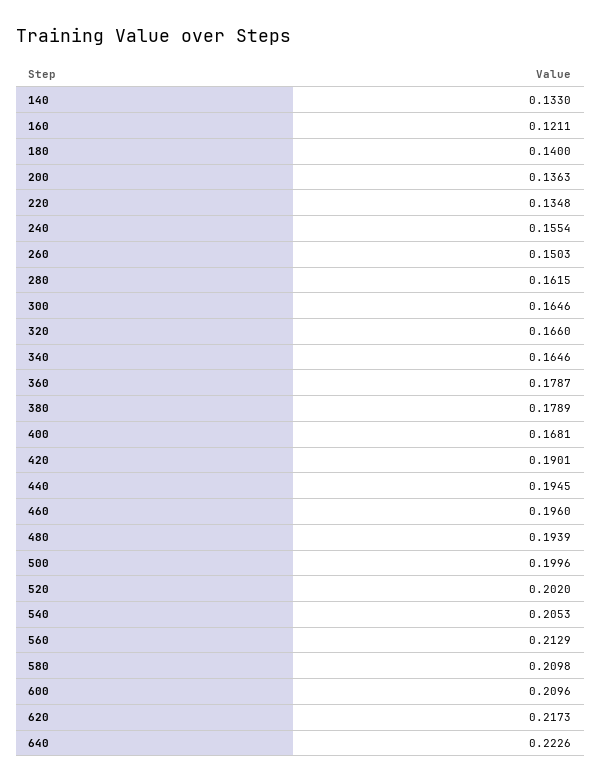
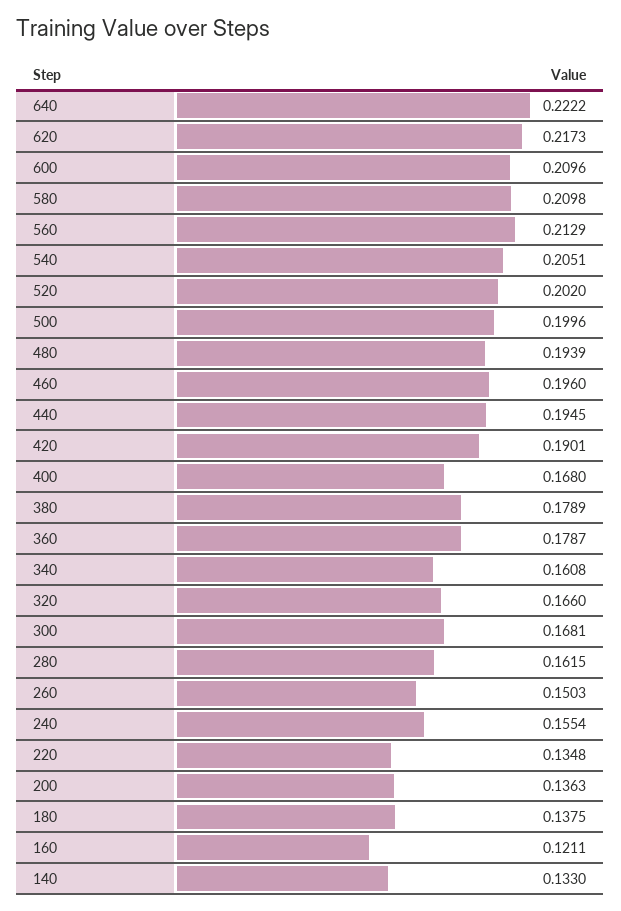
  {
    "140": 0.133,
    "160": 0.1211,
-   "180": 0.14,
+   "180": 0.1375,
    "200": 0.1363,
    "220": 0.1348,
    "240": 0.1554,
    "260": 0.1503,
    "280": 0.1615,
-   "300": 0.1646,
+   "300": 0.1681,
    "320": 0.166,
-   "340": 0.1646,
+   "340": 0.1608,
    "360": 0.1787,
    "380": 0.1789,
-   "400": 0.1681,
+   "400": 0.168,
    "420": 0.1901,
    "440": 0.1945,
    "460": 0.196,
    "480": 0.1939,
    "500": 0.1996,
    "520": 0.202,
-   "540": 0.2053,
+   "540": 0.2051,
    "560": 0.2129,
    "580": 0.2098,
    "600": 0.2096,
    "620": 0.2173,
-   "640": 0.2226
+   "640": 0.2222
  }

